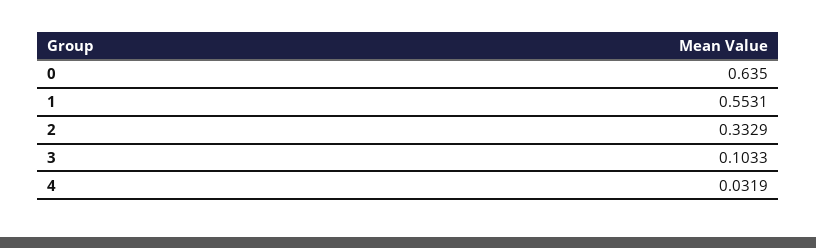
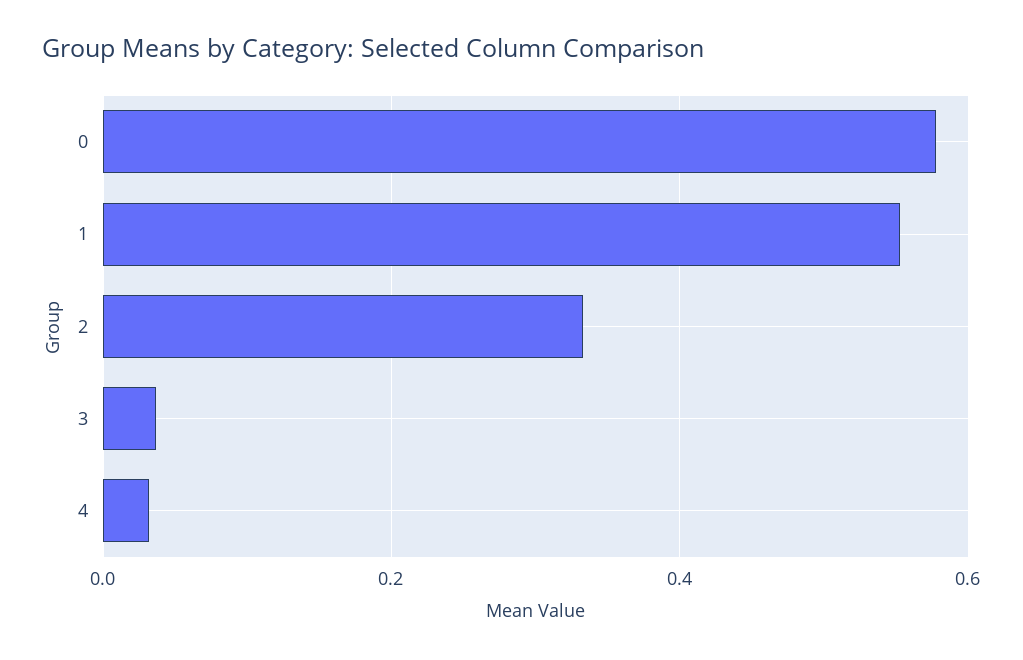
  {
-   "0": 0.635,
+   "0": 0.58,
    "1": 0.5531,
    "2": 0.3329,
-   "3": 0.1033,
+   "3": 0.04,
    "4": 0.0319
  }

